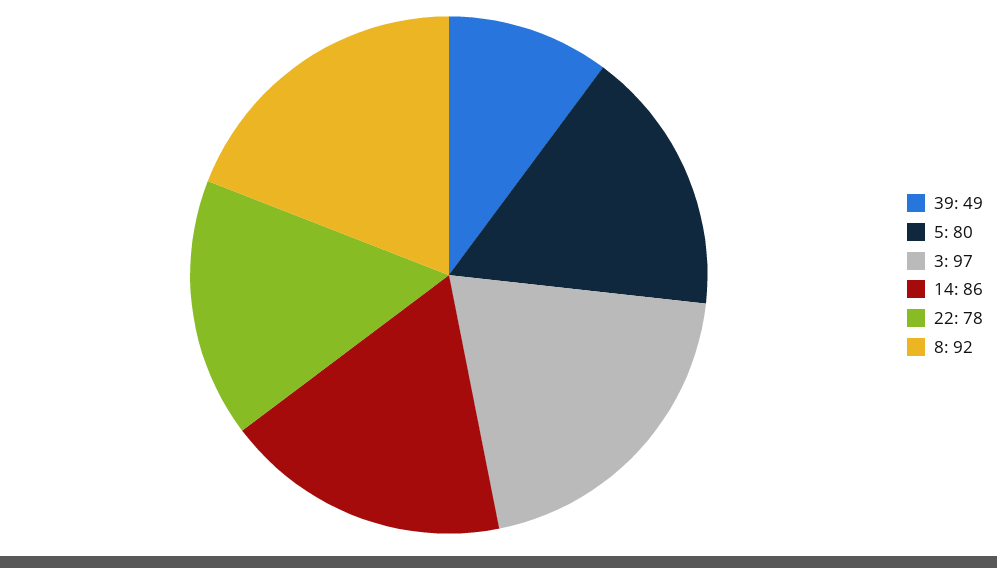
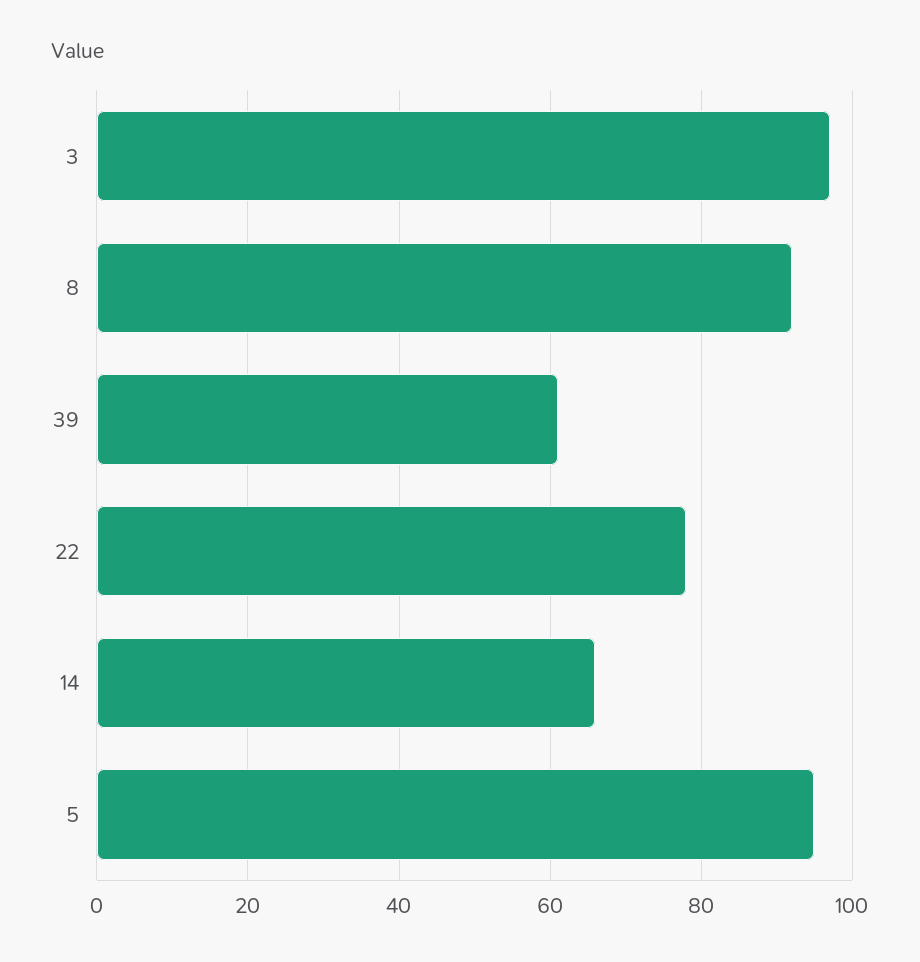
  {
-   "39": 49,
+   "39": 60,
-   "5": 80,
+   "5": 95,
    "3": 97,
-   "14": 86,
+   "14": 65,
    "22": 78,
    "8": 92
  }

